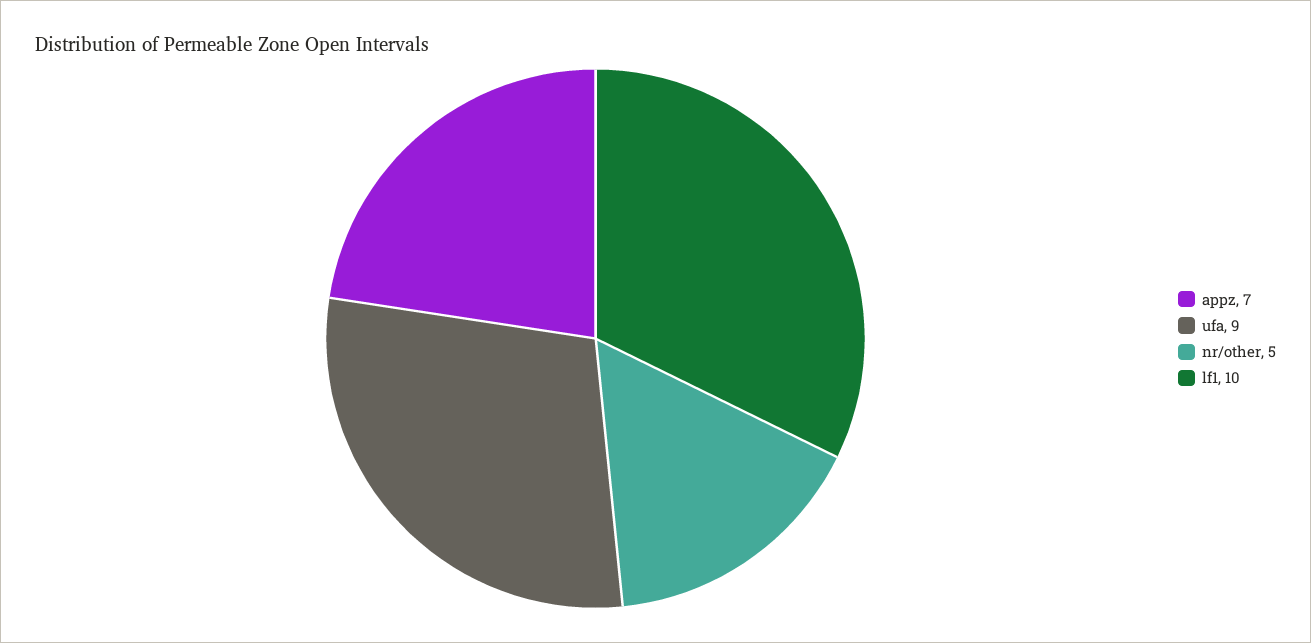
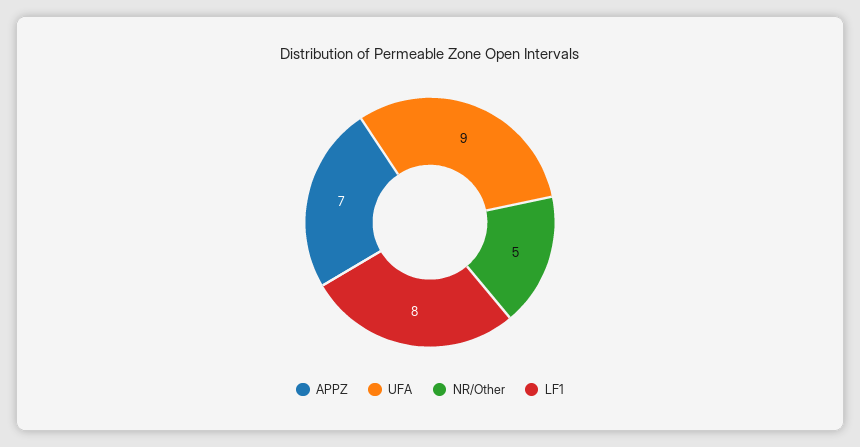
  {
    "appz": 7,
    "ufa": 9,
    "nr/other": 5,
-   "lf1": 10
+   "lf1": 8
  }

